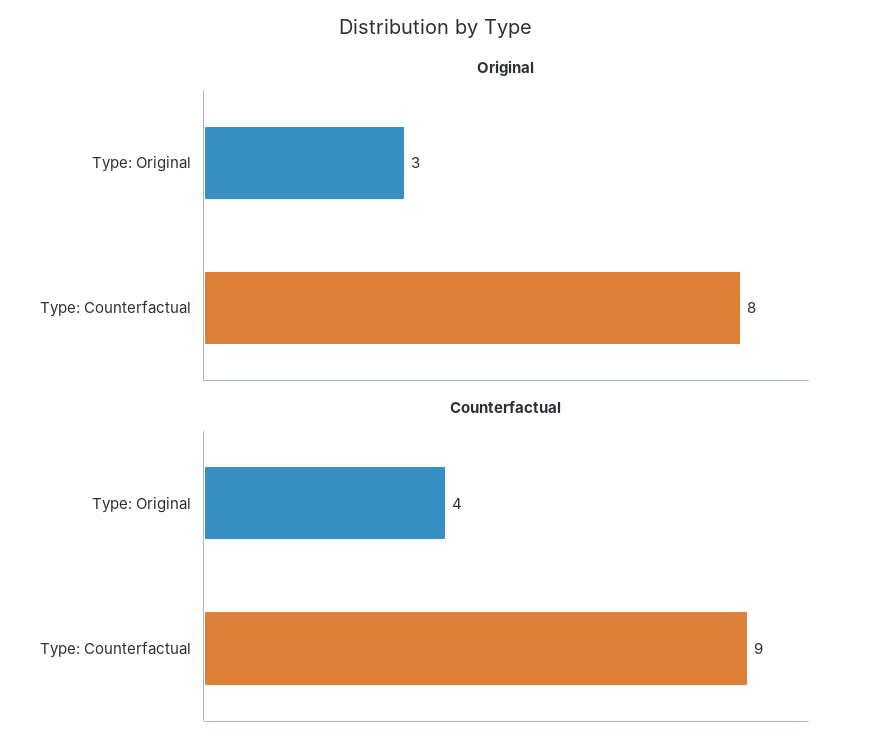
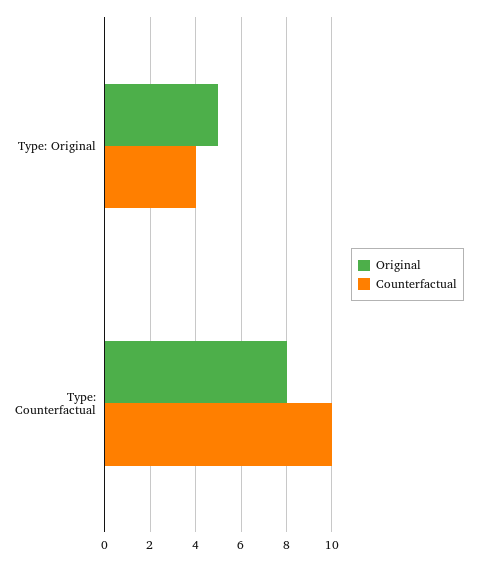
  {
    "Original": {
-     "Type: Original": 3,
+     "Type: Original": 5,
      "Type: Counterfactual": 8
    },
    "Counterfactual": {
      "Type: Original": 4,
-     "Type: Counterfactual": 9
+     "Type: Counterfactual": 10
    }
  }

